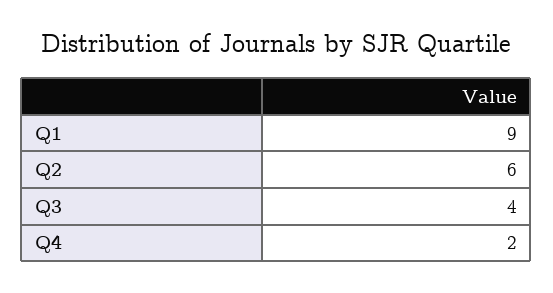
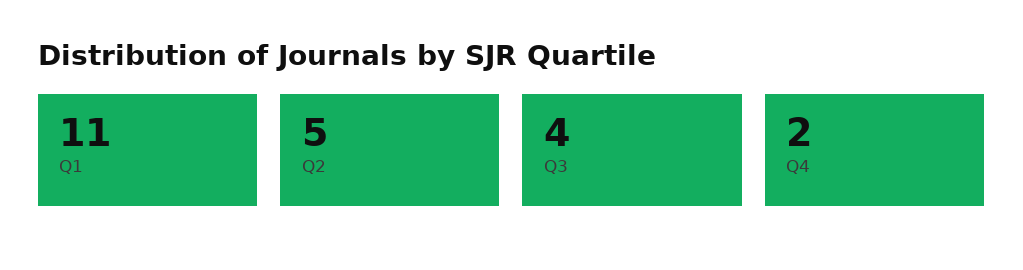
  {
-   "Q1": 9,
+   "Q1": 11,
-   "Q2": 6,
+   "Q2": 5,
    "Q3": 4,
    "Q4": 2
  }

